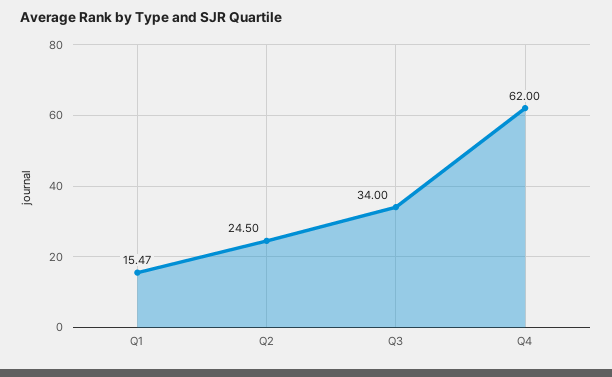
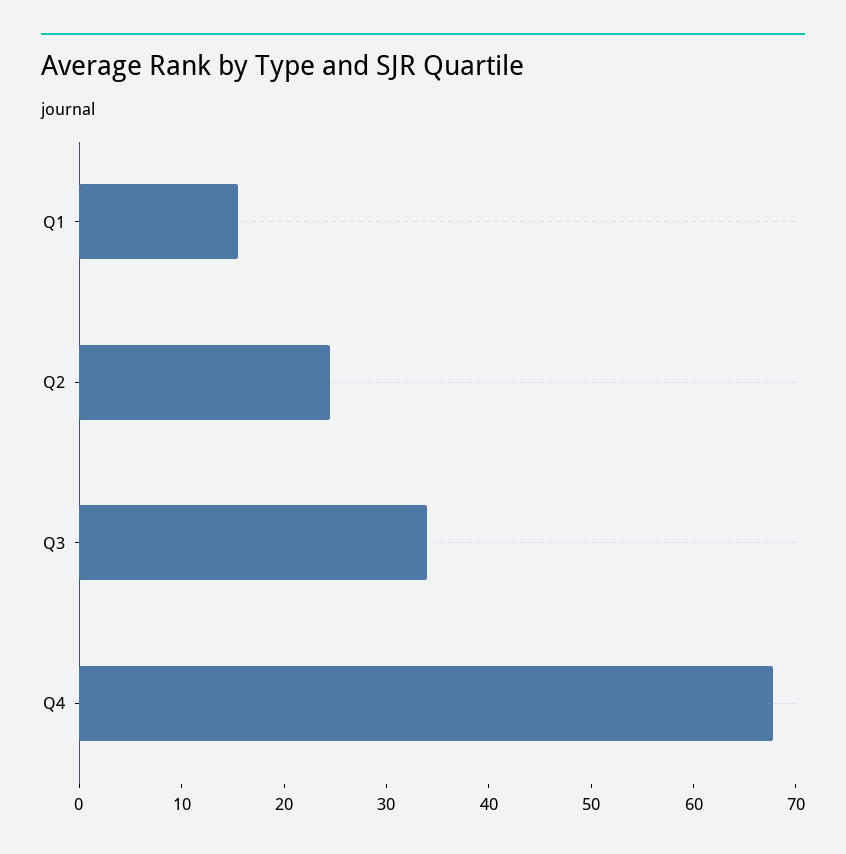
  {
    "Q1": 15.47,
    "Q2": 24.5,
    "Q3": 34,
-   "Q4": 62
+   "Q4": 68
  }

